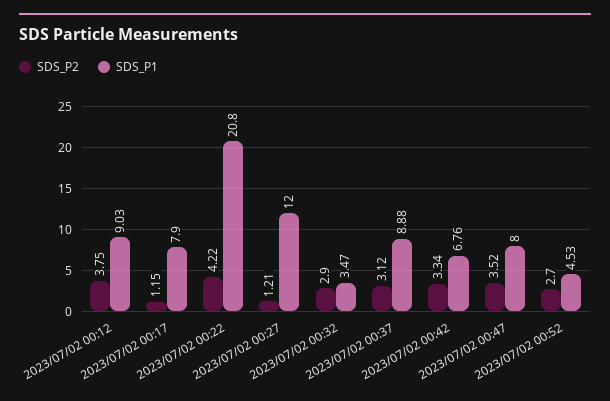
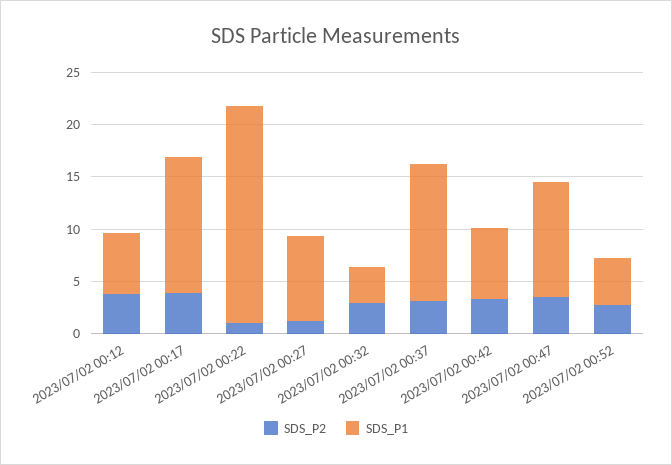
  {
    "SDS_P2": {
      "2023/07/02 00:12": 3.75,
-     "2023/07/02 00:17": 1.15,
+     "2023/07/02 00:17": 4,
-     "2023/07/02 00:22": 4.22,
+     "2023/07/02 00:22": 1,
      "2023/07/02 00:27": 1.21,
      "2023/07/02 00:32": 2.9,
      "2023/07/02 00:37": 3.12,
      "2023/07/02 00:42": 3.34,
      "2023/07/02 00:47": 3.52,
      "2023/07/02 00:52": 2.7
    },
    "SDS_P1": {
-     "2023/07/02 00:12": 9.03,
+     "2023/07/02 00:12": 6,
-     "2023/07/02 00:17": 7.9,
+     "2023/07/02 00:17": 13,
      "2023/07/02 00:22": 20.8,
-     "2023/07/02 00:27": 12,
+     "2023/07/02 00:27": 8,
      "2023/07/02 00:32": 3.47,
-     "2023/07/02 00:37": 8.88,
+     "2023/07/02 00:37": 13,
      "2023/07/02 00:42": 6.76,
-     "2023/07/02 00:47": 8,
+     "2023/07/02 00:47": 11,
      "2023/07/02 00:52": 4.53
    }
  }

